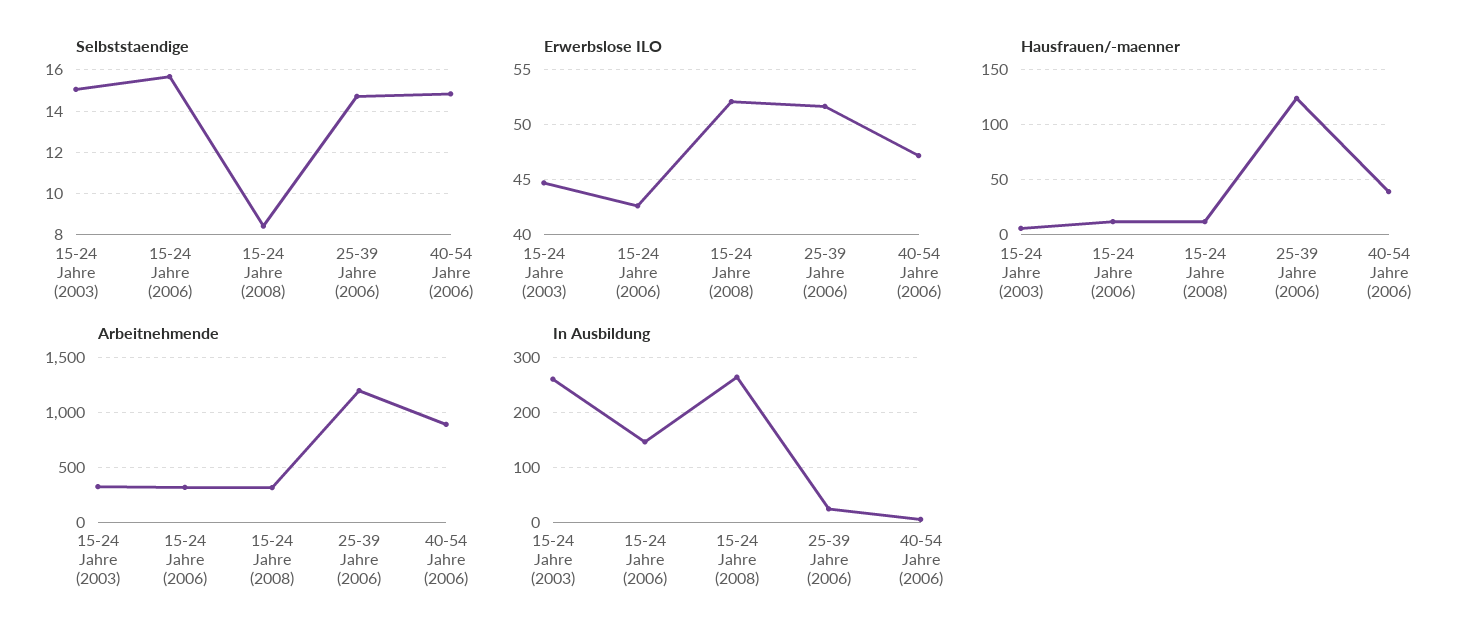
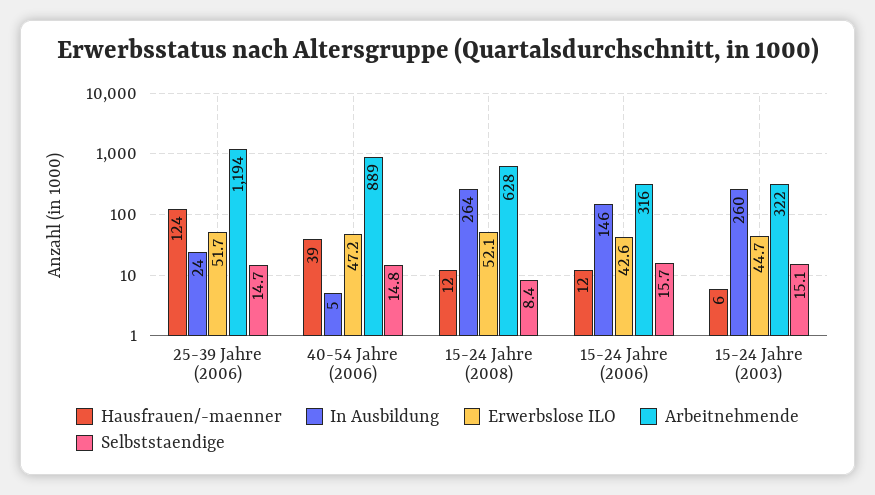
  {
    "Selbststaendige": {
      "15-24 Jahre (2003)": 15.1,
      "15-24 Jahre (2006)": 15.7,
      "15-24 Jahre (2008)": 8.4,
      "25-39 Jahre (2006)": 14.7,
      "40-54 Jahre (2006)": 14.8
    },
    "Erwerbslose ILO": {
      "15-24 Jahre (2003)": 44.7,
      "15-24 Jahre (2006)": 42.6,
      "15-24 Jahre (2008)": 52.1,
      "25-39 Jahre (2006)": 51.7,
      "40-54 Jahre (2006)": 47.2
    },
    "Hausfrauen/-maenner": {
      "15-24 Jahre (2003)": 6,
      "15-24 Jahre (2006)": 12,
      "15-24 Jahre (2008)": 12,
      "25-39 Jahre (2006)": 124,
      "40-54 Jahre (2006)": 39
    },
    "Arbeitnehmende": {
      "15-24 Jahre (2003)": 322,
      "15-24 Jahre (2006)": 316,
-     "15-24 Jahre (2008)": 300,
+     "15-24 Jahre (2008)": 628,
      "25-39 Jahre (2006)": 1194,
      "40-54 Jahre (2006)": 889
    },
    "In Ausbildung": {
      "15-24 Jahre (2003)": 260,
      "15-24 Jahre (2006)": 146,
      "15-24 Jahre (2008)": 264,
      "25-39 Jahre (2006)": 24,
      "40-54 Jahre (2006)": 5
    }
  }

